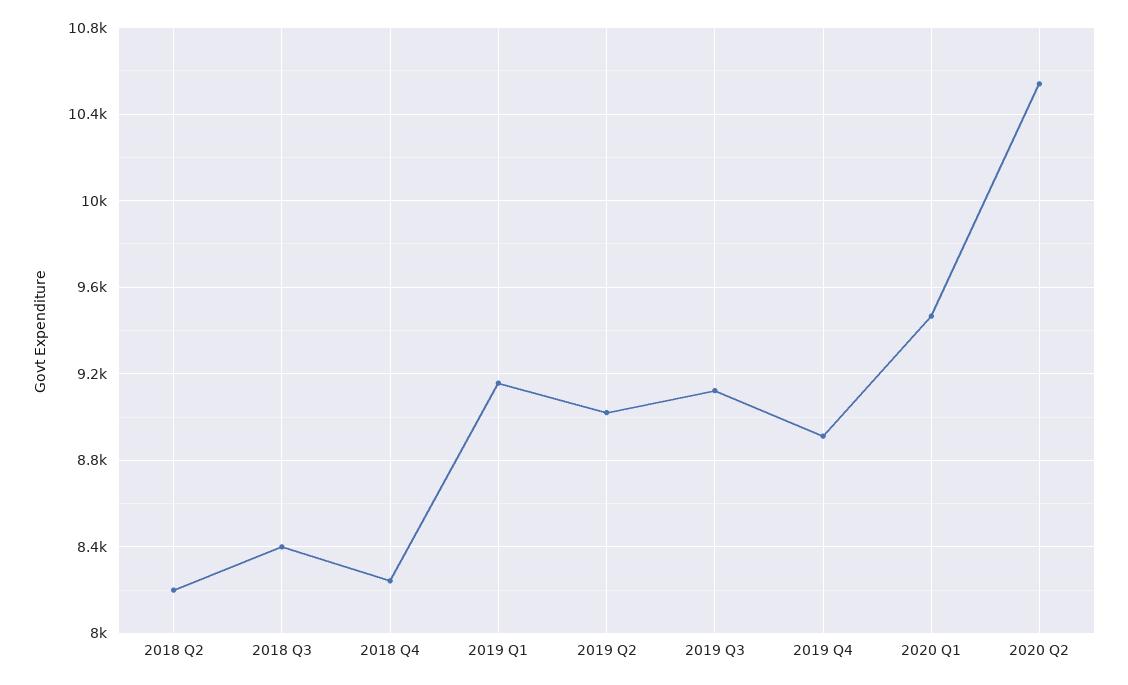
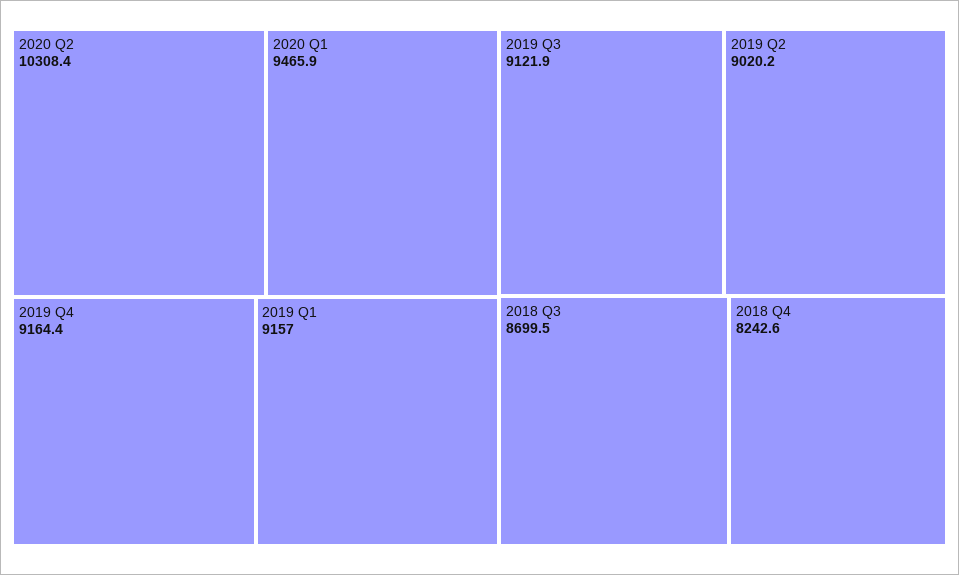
  {
-   "2018 Q2": 8200,
-   "2018 Q3": 8400,
+   "2018 Q3": 8699.5,
    "2018 Q4": 8242.6,
    "2019 Q1": 9157,
    "2019 Q2": 9020.2,
    "2019 Q3": 9121.9,
-   "2019 Q4": 8900,
+   "2019 Q4": 9164.4,
    "2020 Q1": 9465.9,
-   "2020 Q2": 10550
+   "2020 Q2": 10308.4
  }

